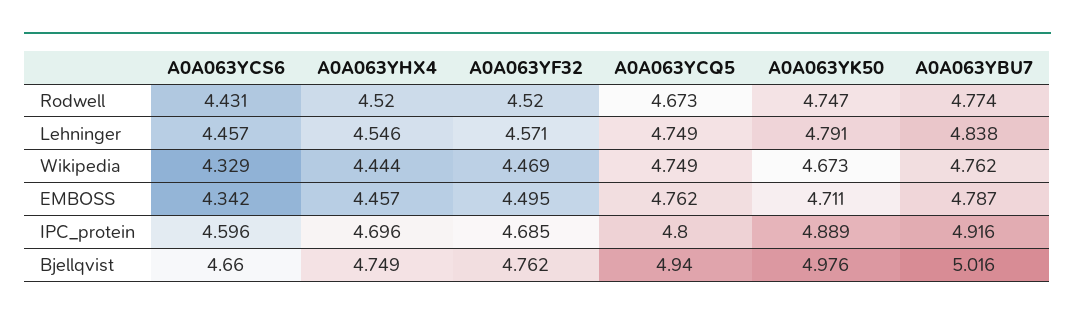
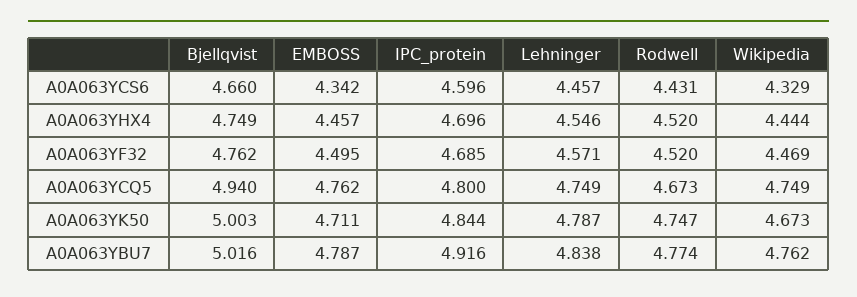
  {
    "A0A063YCS6": {
      "Rodwell": 4.431,
      "Lehninger": 4.457,
      "Wikipedia": 4.329,
      "EMBOSS": 4.342,
      "IPC_protein": 4.596,
      "Bjellqvist": 4.66
    },
    "A0A063YHX4": {
      "Rodwell": 4.52,
      "Lehninger": 4.546,
      "Wikipedia": 4.444,
      "EMBOSS": 4.457,
      "IPC_protein": 4.696,
      "Bjellqvist": 4.749
    },
    "A0A063YF32": {
      "Rodwell": 4.52,
      "Lehninger": 4.571,
      "Wikipedia": 4.469,
      "EMBOSS": 4.495,
      "IPC_protein": 4.685,
      "Bjellqvist": 4.762
    },
    "A0A063YCQ5": {
      "Rodwell": 4.673,
      "Lehninger": 4.749,
      "Wikipedia": 4.749,
      "EMBOSS": 4.762,
      "IPC_protein": 4.8,
      "Bjellqvist": 4.94
    },
    "A0A063YK50": {
      "Rodwell": 4.747,
-     "Lehninger": 4.791,
+     "Lehninger": 4.787,
      "Wikipedia": 4.673,
      "EMBOSS": 4.711,
-     "IPC_protein": 4.889,
+     "IPC_protein": 4.844,
-     "Bjellqvist": 4.976
+     "Bjellqvist": 5.003
    },
    "A0A063YBU7": {
      "Rodwell": 4.774,
      "Lehninger": 4.838,
      "Wikipedia": 4.762,
      "EMBOSS": 4.787,
      "IPC_protein": 4.916,
      "Bjellqvist": 5.016
    }
  }

